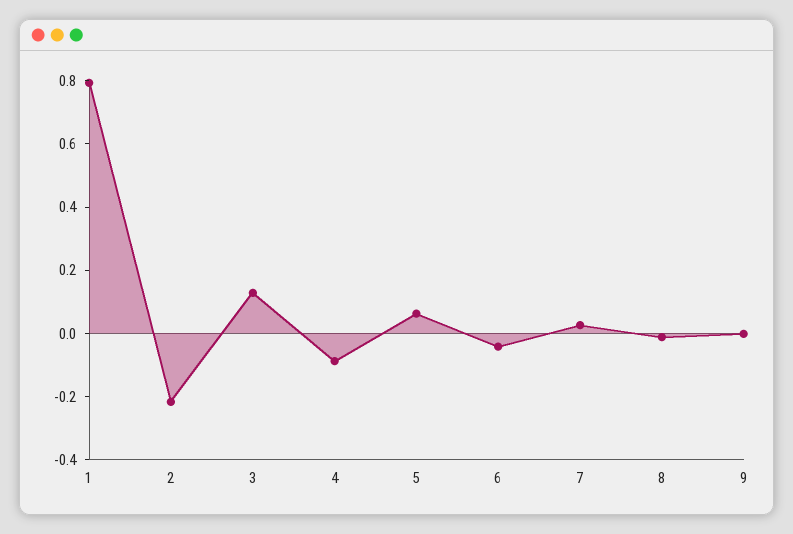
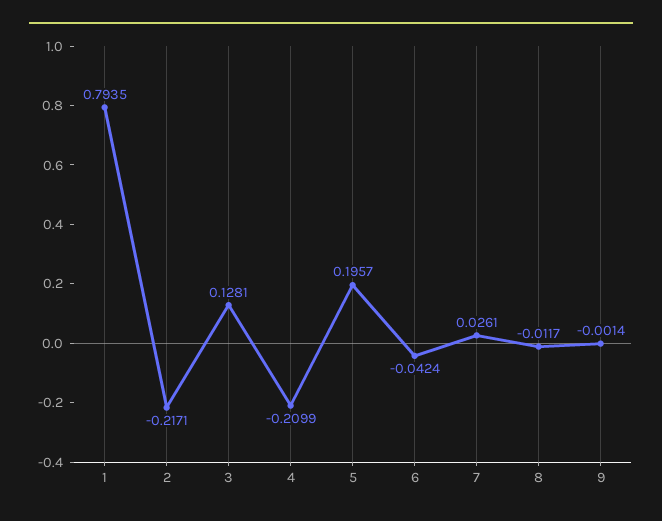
  {
    "1": 0.7935,
    "2": -0.2171,
    "3": 0.1281,
-   "4": -0.1,
+   "4": -0.2099,
-   "5": 0.05,
+   "5": 0.1957,
    "6": -0.0424,
    "7": 0.0261,
    "8": -0.0117,
    "9": -0.0014
  }

